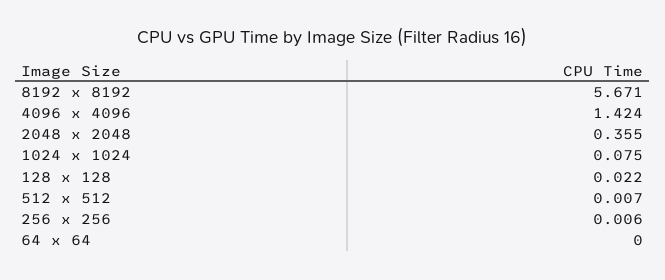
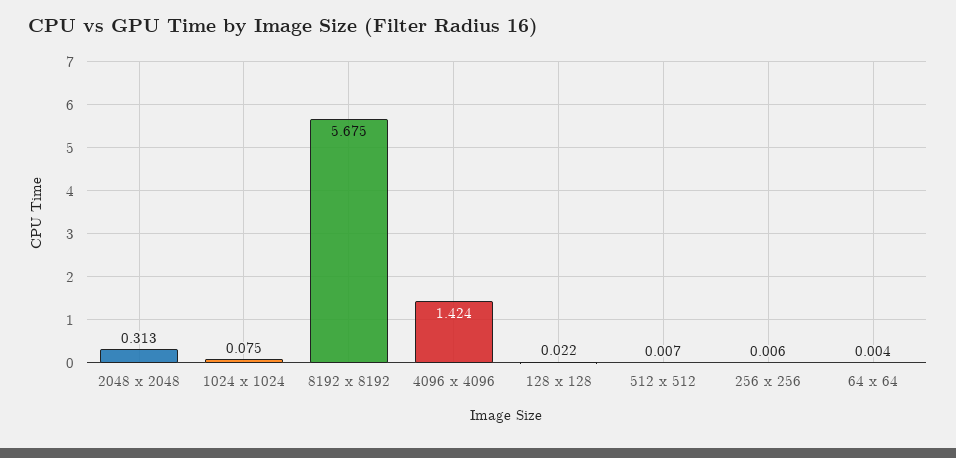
  {
-   "8192 x 8192": 5.671,
+   "8192 x 8192": 5.675,
    "4096 x 4096": 1.424,
-   "2048 x 2048": 0.355,
+   "2048 x 2048": 0.313,
    "1024 x 1024": 0.075,
    "128 x 128": 0.022,
    "512 x 512": 0.007,
    "256 x 256": 0.006,
-   "64 x 64": 0
+   "64 x 64": 0.004
  }

